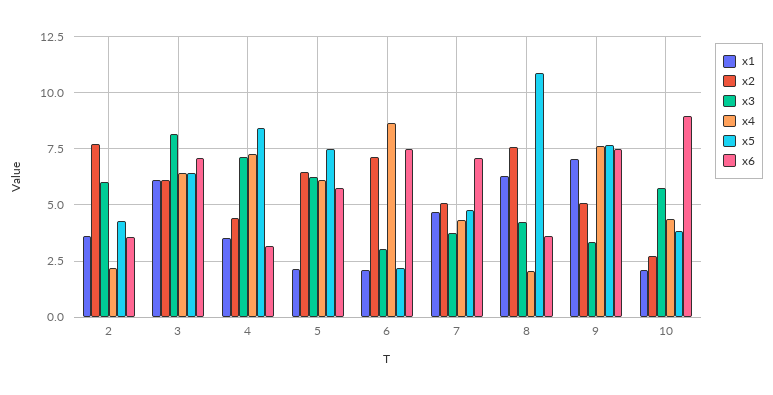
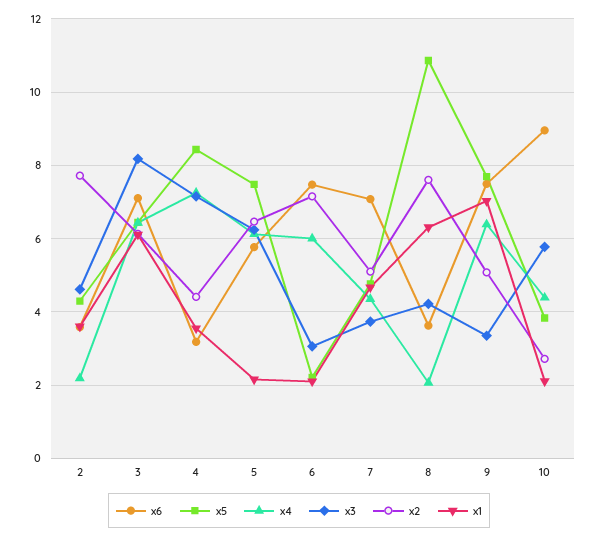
  {
    "x1": {
      "2": 3.6,
      "3": 6.2,
      "4": 3.6,
      "5": 2.2,
      "6": 2.2,
      "7": 4.6,
      "8": 6.4,
      "9": 7,
      "10": 2.2
    },
    "x2": {
      "2": 7.8,
      "3": 6.2,
      "4": 4.4,
      "5": 6.4,
      "6": 7.2,
      "7": 5.2,
      "8": 7.6,
      "9": 5,
      "10": 2.8
    },
    "x3": {
-     "2": 6,
+     "2": 4.6,
      "3": 8.2,
      "4": 7.2,
      "5": 6.2,
      "6": 3,
      "7": 3.8,
      "8": 4.2,
      "9": 3.4,
      "10": 5.8
    },
    "x4": {
      "2": 2.2,
      "3": 6.4,
      "4": 7.2,
      "5": 6.2,
-     "6": 8.5,
+     "6": 6,
      "7": 4.4,
      "8": 2,
-     "9": 7.5,
+     "9": 6.4,
      "10": 4.4
    },
    "x5": {
      "2": 4.2,
      "3": 6.4,
      "4": 8.4,
      "5": 7.4,
      "6": 2.2,
      "7": 4.8,
      "8": 10.8,
      "9": 7.6,
      "10": 3.8
    },
    "x6": {
      "2": 3.6,
      "3": 7.2,
      "4": 3.2,
      "5": 5.8,
      "6": 7.4,
      "7": 7,
      "8": 3.6,
      "9": 7.4,
      "10": 9
    }
  }

